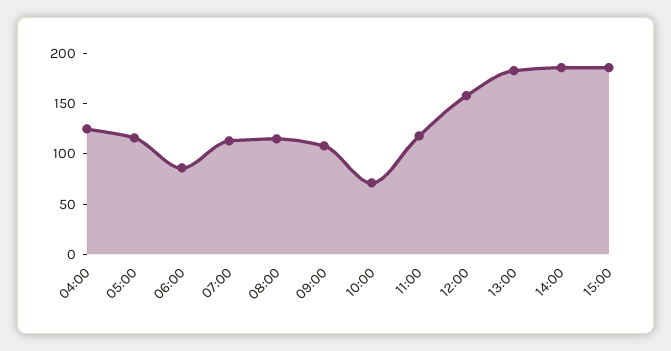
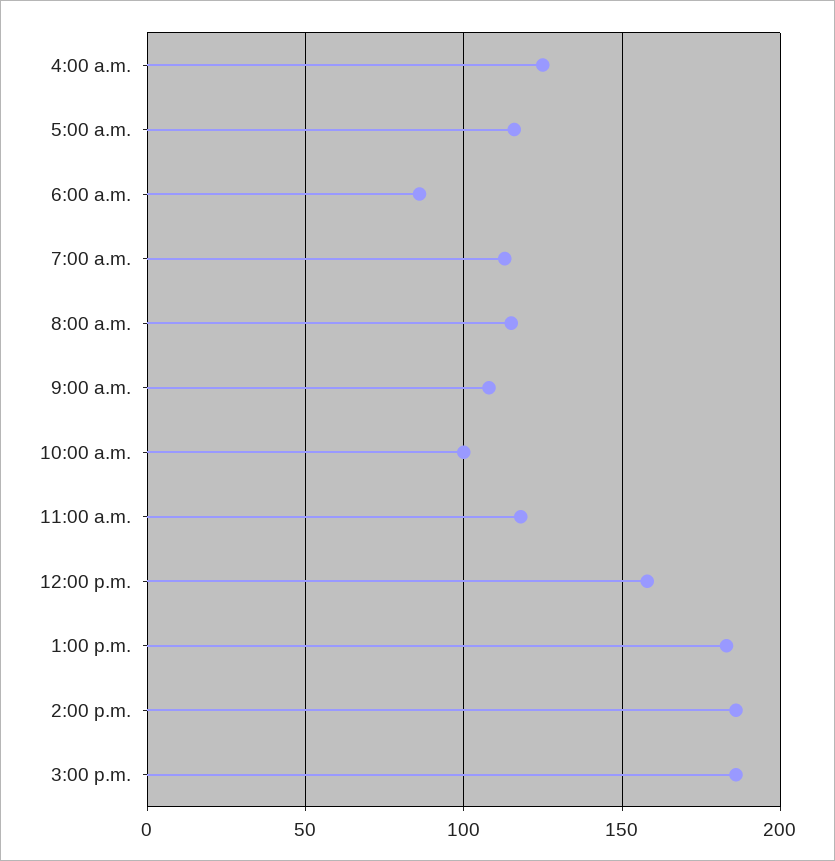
  {
    "04:00": 125,
    "05:00": 115,
    "06:00": 85,
    "07:00": 115,
    "08:00": 115,
    "09:00": 110,
-   "10:00": 70,
+   "10:00": 100,
    "11:00": 120,
    "12:00": 160,
    "13:00": 185,
    "14:00": 185,
    "15:00": 185
  }

